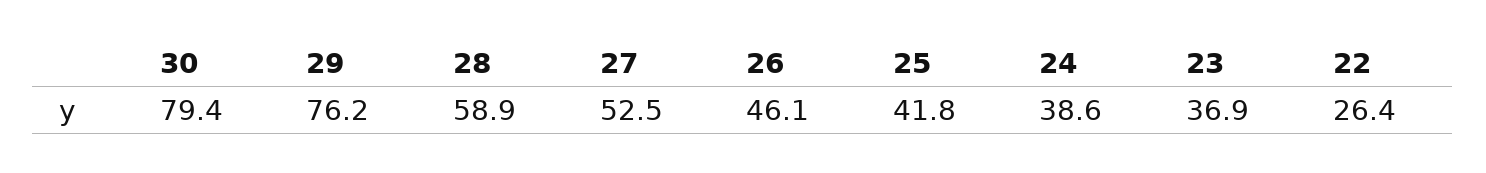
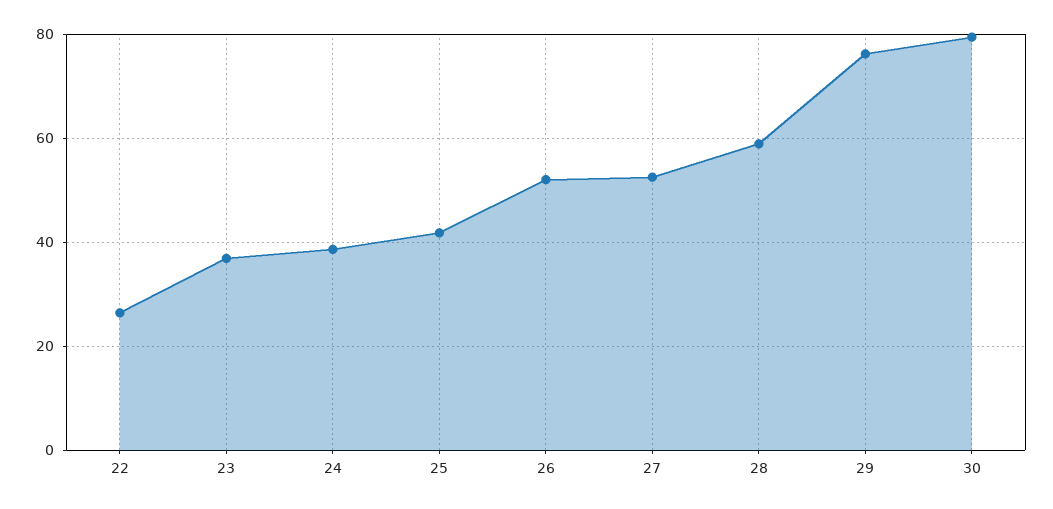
  {
    "30": 79.4,
    "29": 76.2,
    "28": 58.9,
    "27": 52.5,
-   "26": 46.1,
+   "26": 52,
    "25": 41.8,
    "24": 38.6,
    "23": 36.9,
    "22": 26.4
  }

